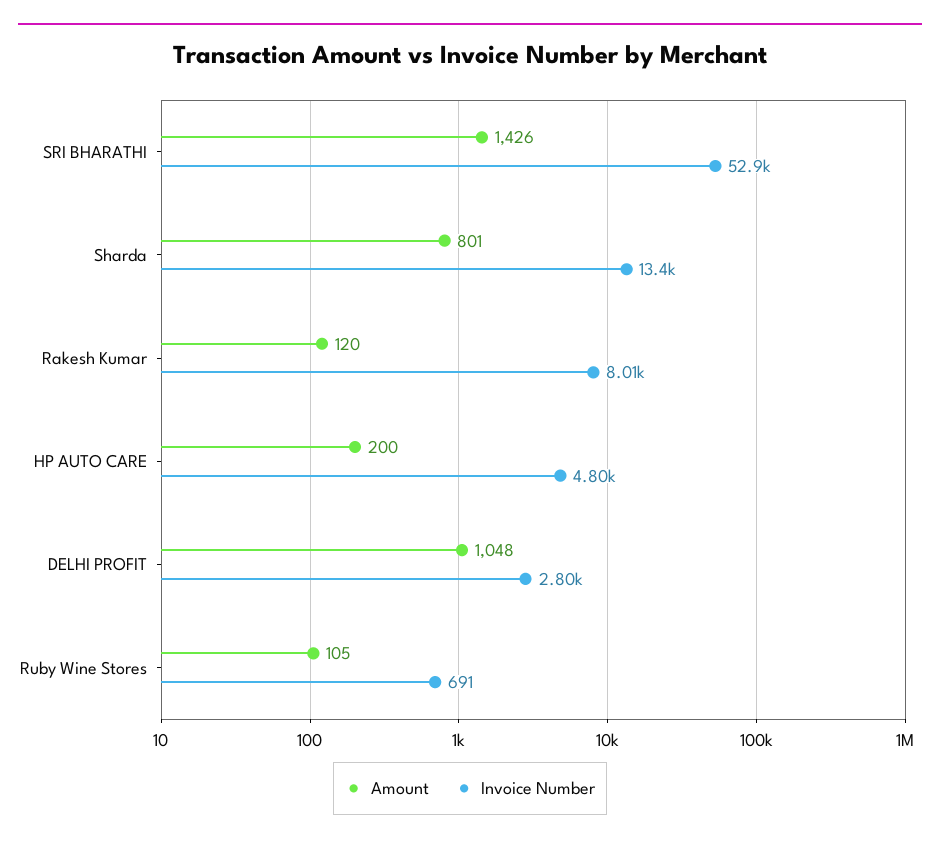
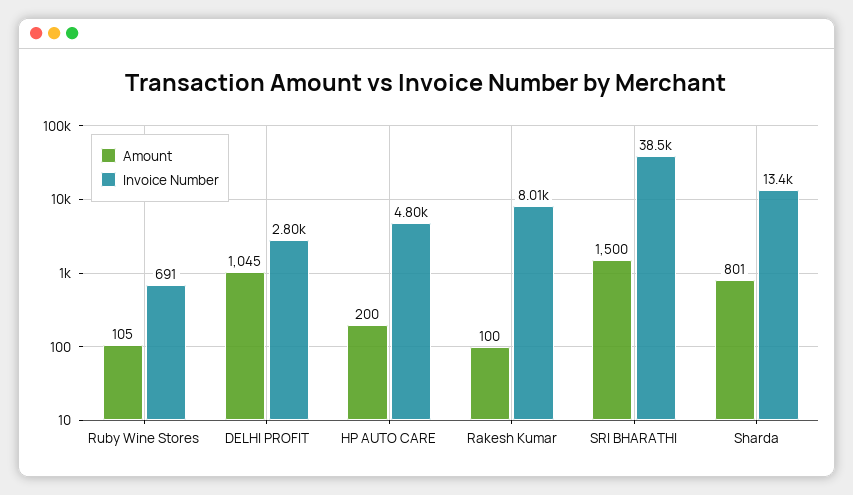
  {
    "Amount": {
-     "SRI BHARATHI": 1426,
+     "SRI BHARATHI": 1500,
      "Sharda": 801,
-     "Rakesh Kumar": 120,
+     "Rakesh Kumar": 100,
      "HP AUTO CARE": 200,
-     "DELHI PROFIT": 1048,
+     "DELHI PROFIT": 1045,
      "Ruby Wine Stores": 105
    },
    "Invoice Number": {
-     "SRI BHARATHI": 52900,
+     "SRI BHARATHI": 38500,
      "Sharda": 13400,
      "Rakesh Kumar": 8010,
      "HP AUTO CARE": 4800,
      "DELHI PROFIT": 2800,
      "Ruby Wine Stores": 691
    }
  }

